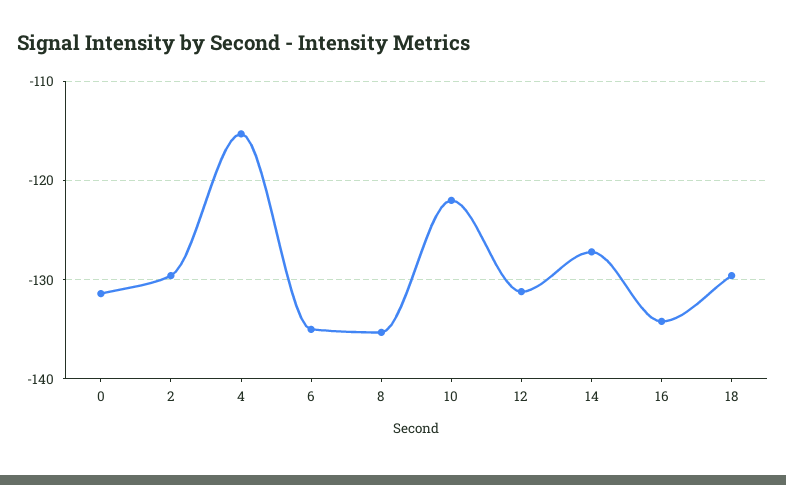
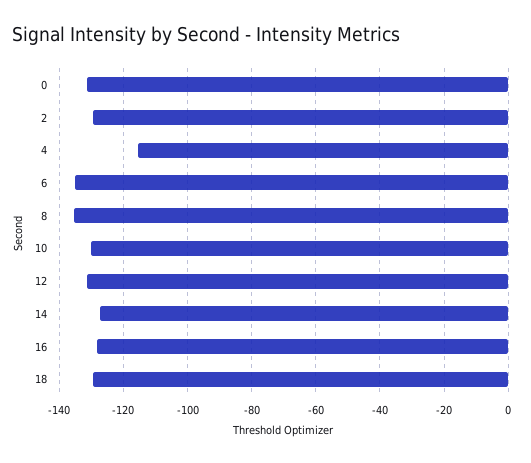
  {
    "0": -131,
    "2": -130,
    "4": -115,
    "6": -135,
    "8": -135,
-   "10": -122,
+   "10": -130,
    "12": -131,
    "14": -127,
-   "16": -134,
+   "16": -128,
    "18": -130
  }

